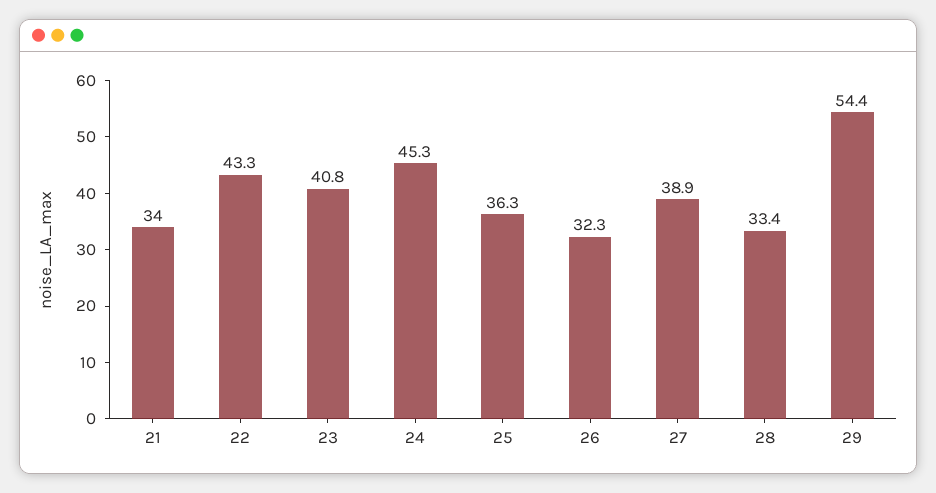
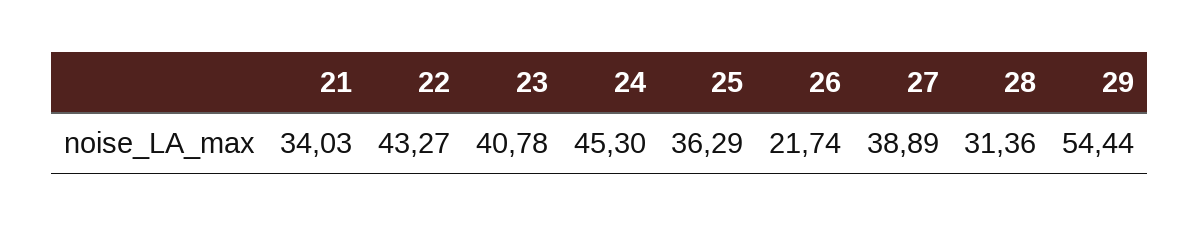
  {
    "21": 34.03,
    "22": 43.27,
    "23": 40.78,
    "24": 45.3,
    "25": 36.29,
-   "26": 32.3,
+   "26": 21.74,
    "27": 38.89,
-   "28": 33.4,
+   "28": 31.36,
    "29": 54.44
  }

